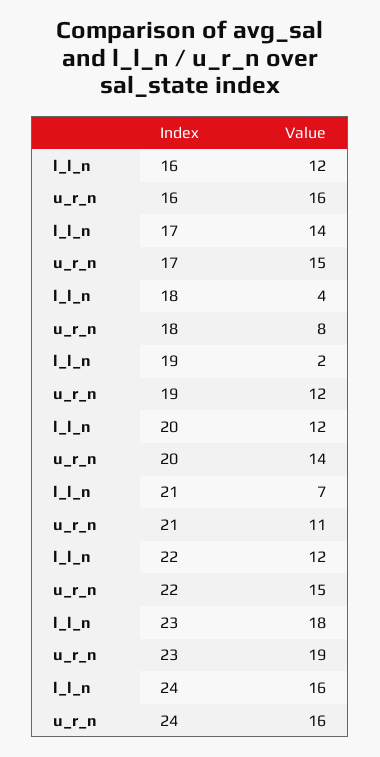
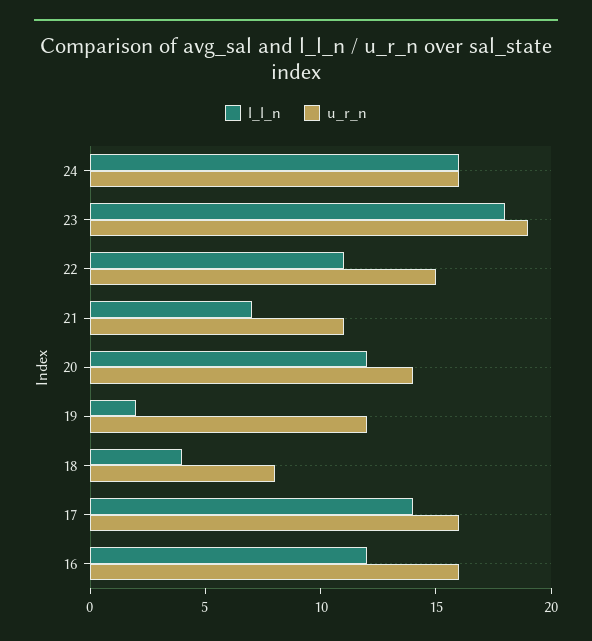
  {
    "l_l_n": {
      "16": 12,
      "17": 14,
      "18": 4,
      "19": 2,
      "20": 12,
      "21": 7,
-     "22": 12,
+     "22": 11,
      "23": 18,
      "24": 16
    },
    "u_r_n": {
      "16": 16,
-     "17": 15,
+     "17": 16,
      "18": 8,
      "19": 12,
      "20": 14,
      "21": 11,
      "22": 15,
      "23": 19,
      "24": 16
    }
  }

